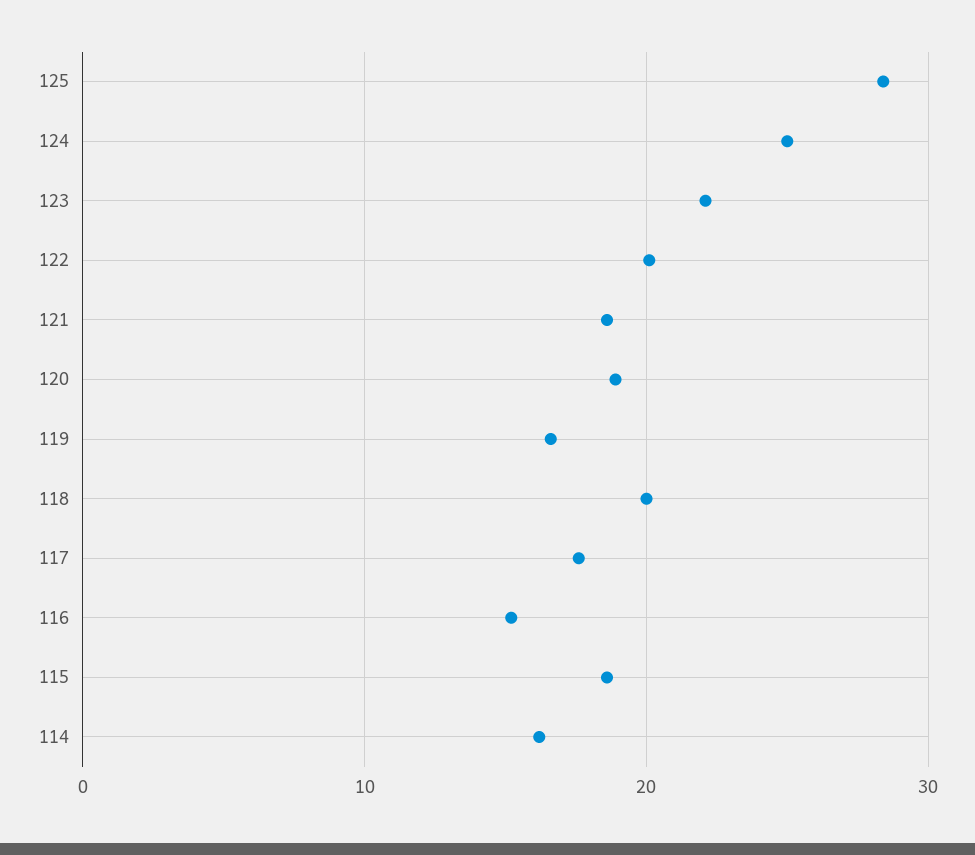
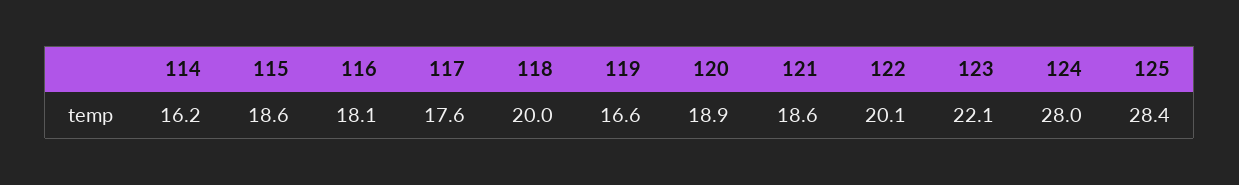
  {
    "125": 28.4,
-   "124": 25,
+   "124": 28,
    "123": 22.1,
    "122": 20.1,
    "121": 18.6,
    "120": 18.9,
    "119": 16.6,
    "118": 20,
    "117": 17.6,
-   "116": 15,
+   "116": 18.1,
    "115": 18.6,
    "114": 16.2
  }

